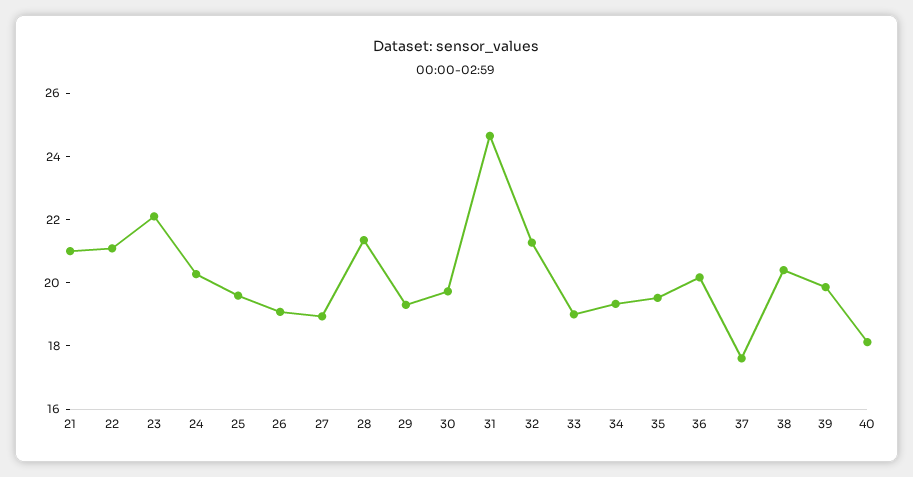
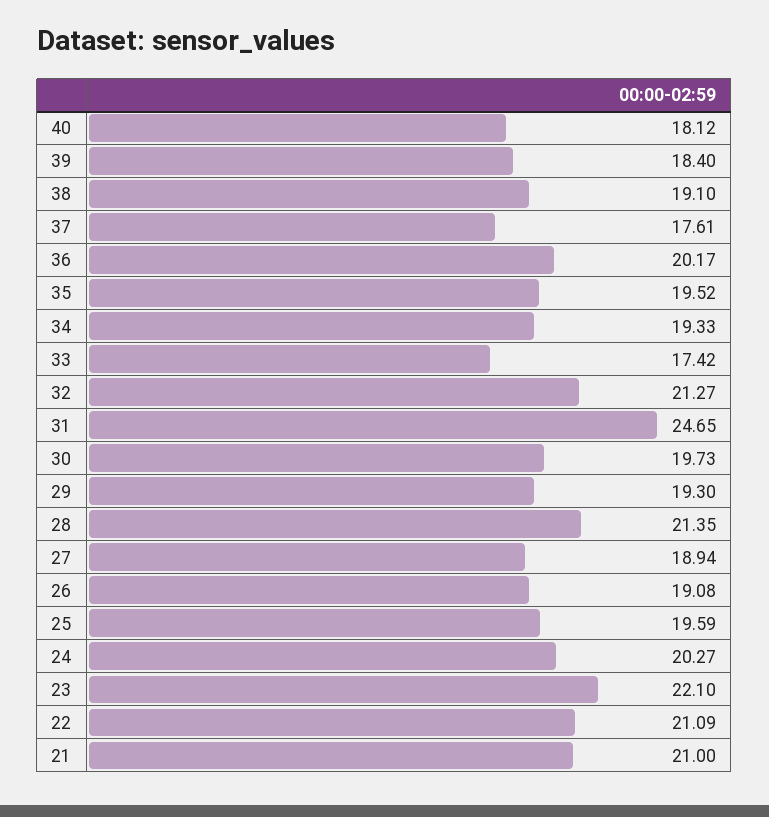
  {
    "21": 21,
    "22": 21.09,
    "23": 22.1,
    "24": 20.27,
    "25": 19.59,
    "26": 19.08,
    "27": 18.94,
    "28": 21.35,
    "29": 19.3,
    "30": 19.73,
    "31": 24.65,
    "32": 21.27,
-   "33": 19,
+   "33": 17.42,
    "34": 19.33,
    "35": 19.52,
    "36": 20.17,
    "37": 17.61,
-   "38": 20.5,
+   "38": 19.1,
-   "39": 20,
+   "39": 18.4,
    "40": 18.12
  }

